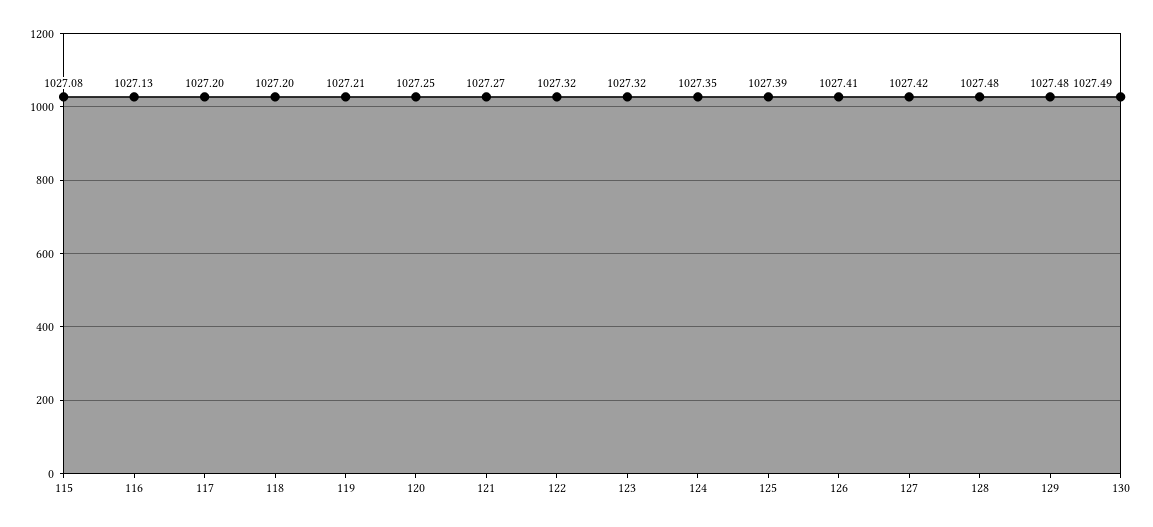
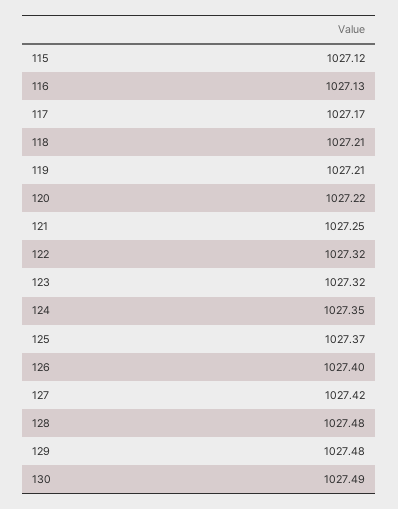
  {
-   "115": 1027.08,
+   "115": 1027.12,
    "116": 1027.13,
-   "117": 1027.2,
+   "117": 1027.17,
-   "118": 1027.2,
+   "118": 1027.21,
    "119": 1027.21,
-   "120": 1027.25,
+   "120": 1027.22,
-   "121": 1027.27,
+   "121": 1027.25,
    "122": 1027.32,
    "123": 1027.32,
    "124": 1027.35,
-   "125": 1027.39,
+   "125": 1027.37,
-   "126": 1027.41,
+   "126": 1027.4,
    "127": 1027.42,
    "128": 1027.48,
    "129": 1027.48,
    "130": 1027.49
  }

